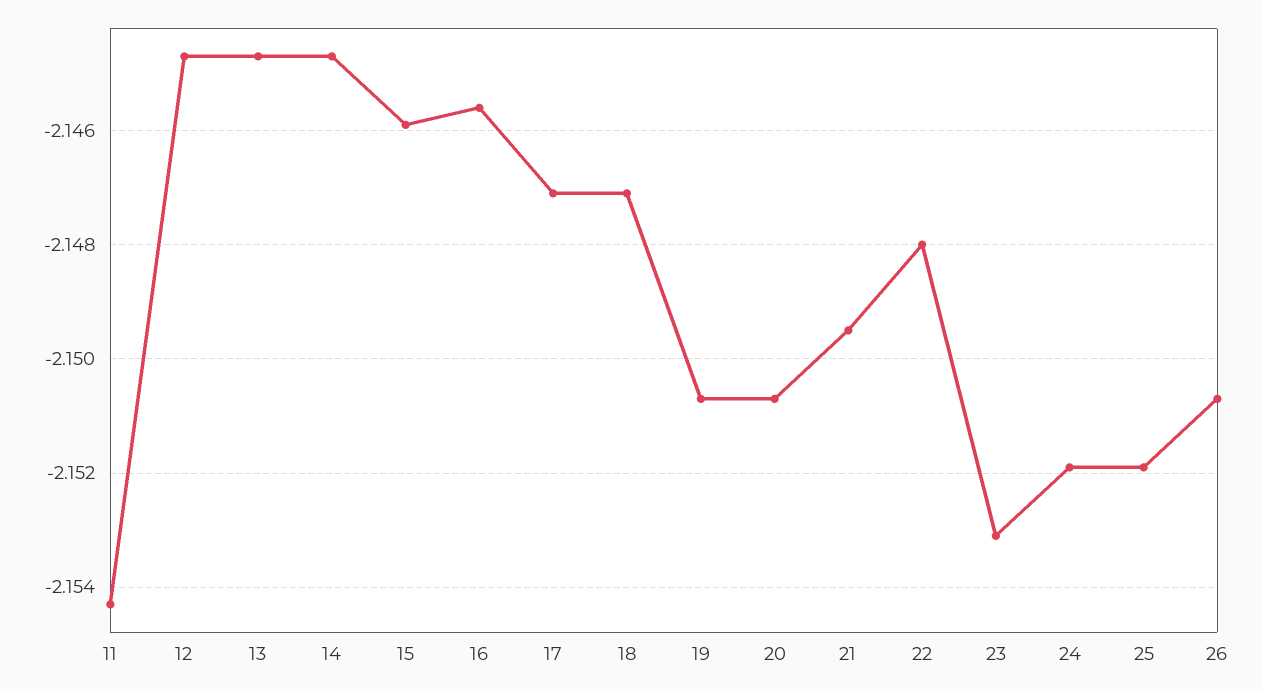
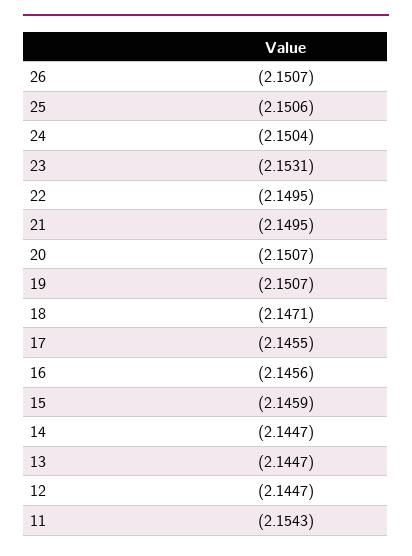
  {
    "11": -2.1543,
    "12": -2.1447,
    "13": -2.1447,
    "14": -2.1447,
    "15": -2.1459,
    "16": -2.1456,
-   "17": -2.147,
+   "17": -2.1455,
    "18": -2.1471,
    "19": -2.1507,
    "20": -2.1507,
    "21": -2.1495,
-   "22": -2.148,
+   "22": -2.1495,
    "23": -2.1531,
-   "24": -2.152,
+   "24": -2.1504,
-   "25": -2.152,
+   "25": -2.1506,
    "26": -2.1507
  }

